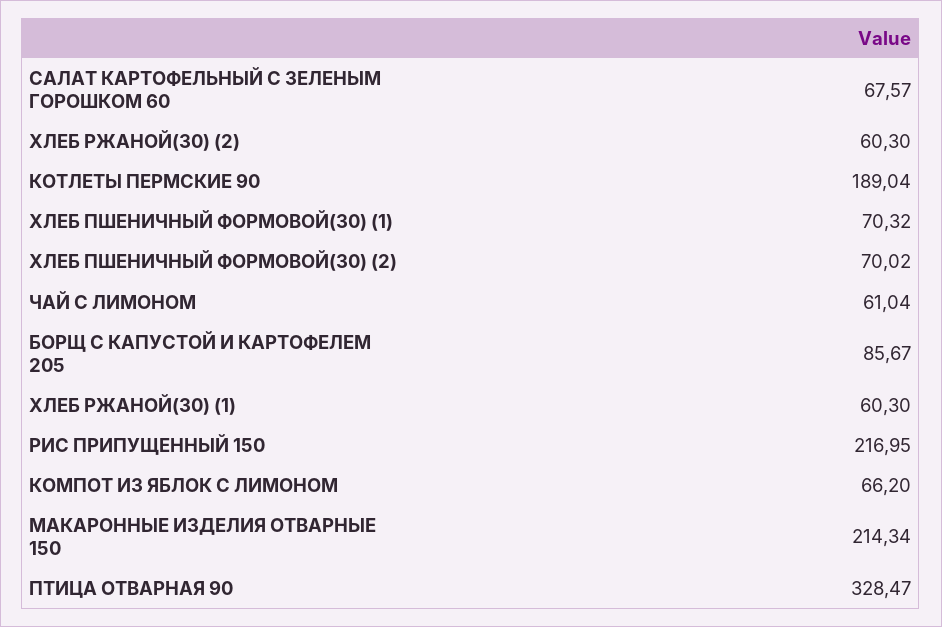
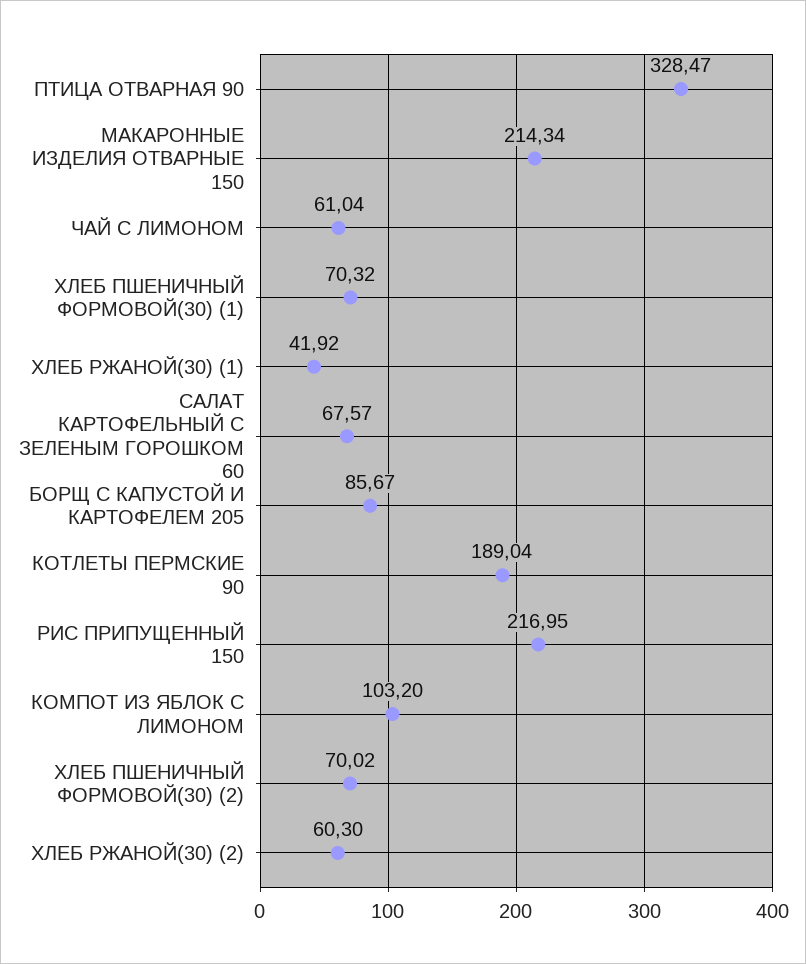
  {
    "САЛАТ КАРТОФЕЛЬНЫЙ С ЗЕЛЕНЫМ ГОРОШКОМ 60": 67.57,
    "ХЛЕБ РЖАНОЙ(30) (2)": 60.3,
    "КОТЛЕТЫ ПЕРМСКИЕ 90": 189.04,
    "ХЛЕБ ПШЕНИЧНЫЙ ФОРМОВОЙ(30) (1)": 70.32,
    "ХЛЕБ ПШЕНИЧНЫЙ ФОРМОВОЙ(30) (2)": 70.02,
    "ЧАЙ С ЛИМОНОМ": 61.04,
    "БОРЩ С КАПУСТОЙ И КАРТОФЕЛЕМ 205": 85.67,
-   "ХЛЕБ РЖАНОЙ(30) (1)": 60.3,
+   "ХЛЕБ РЖАНОЙ(30) (1)": 41.92,
    "РИС ПРИПУЩЕННЫЙ 150": 216.95,
-   "КОМПОТ ИЗ ЯБЛОК С ЛИМОНОМ": 66.2,
+   "КОМПОТ ИЗ ЯБЛОК С ЛИМОНОМ": 103.2,
    "МАКАРОННЫЕ ИЗДЕЛИЯ ОТВАРНЫЕ 150": 214.34,
    "ПТИЦА ОТВАРНАЯ 90": 328.47
  }

